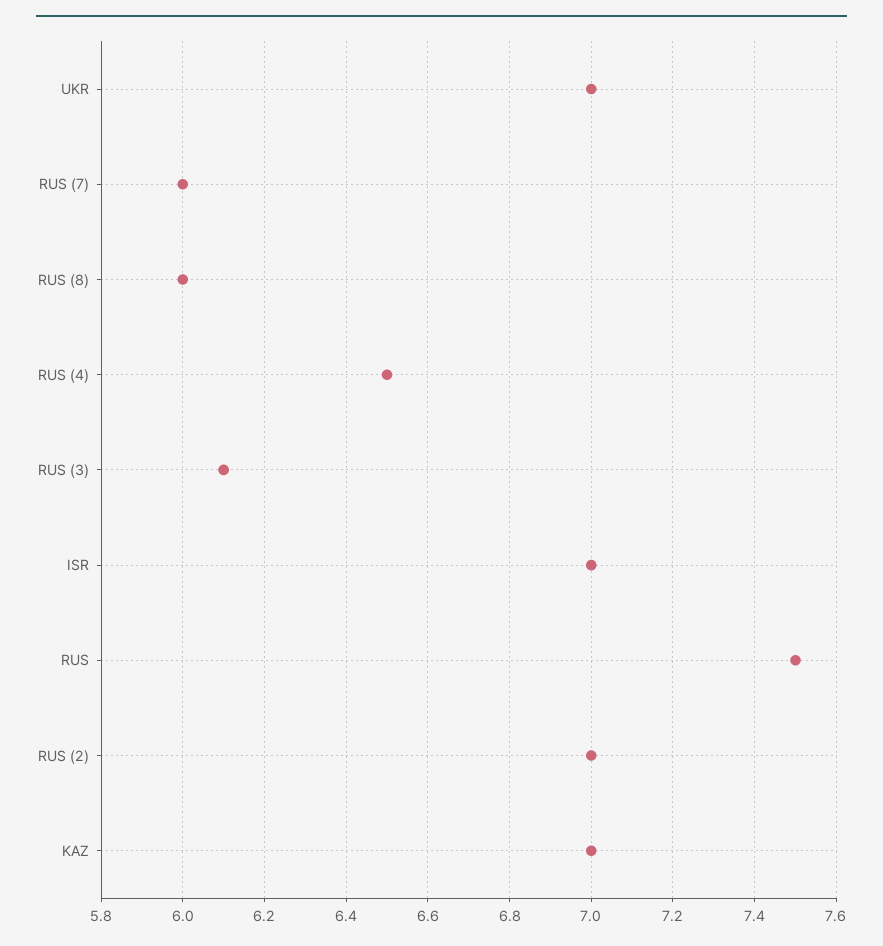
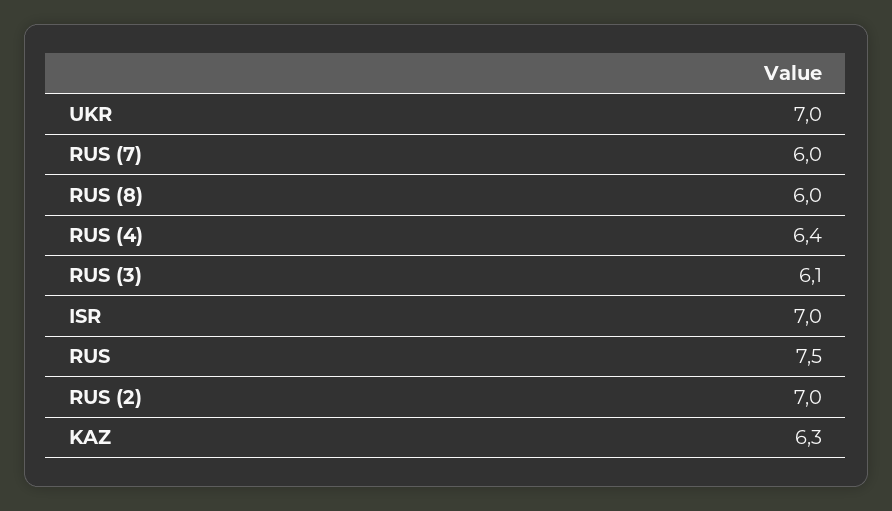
  {
    "UKR": 7,
    "RUS (7)": 6,
    "RUS (8)": 6,
-   "RUS (4)": 6.5,
+   "RUS (4)": 6.4,
    "RUS (3)": 6.1,
    "ISR": 7,
    "RUS": 7.5,
    "RUS (2)": 7,
-   "KAZ": 7
+   "KAZ": 6.3
  }

